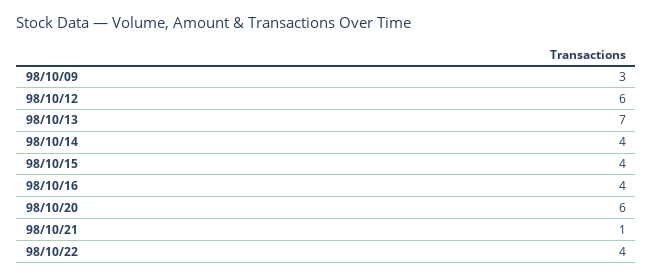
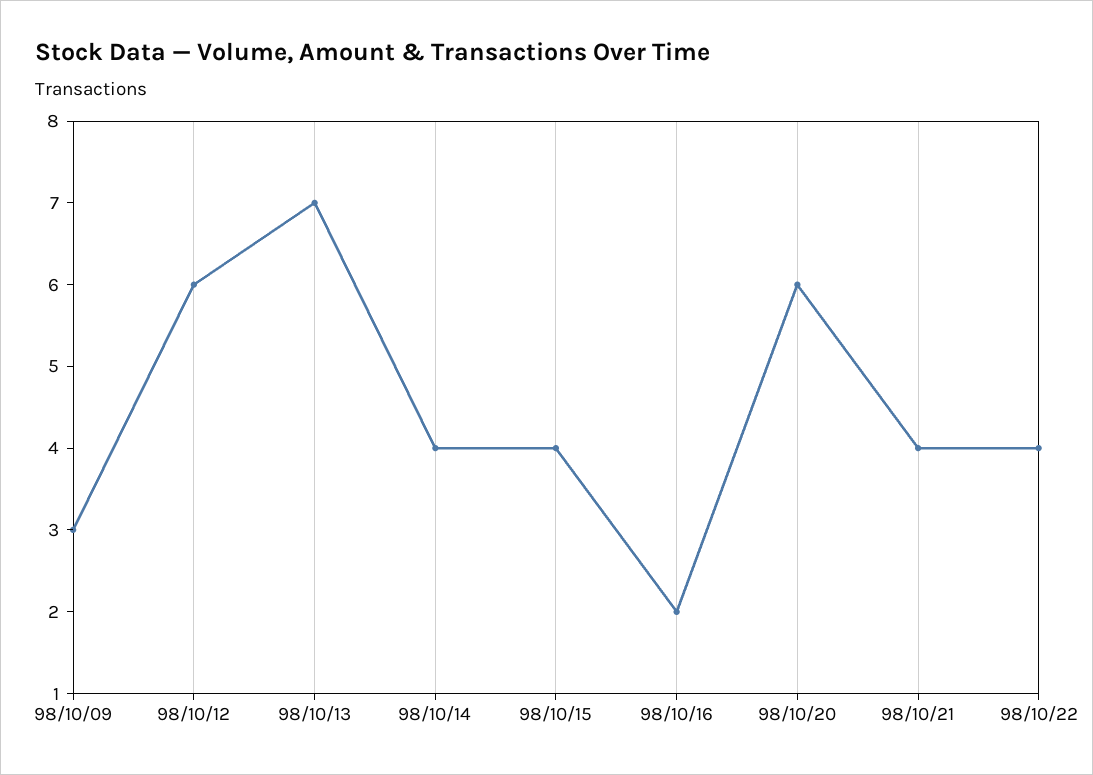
  {
    "98/10/09": 3,
    "98/10/12": 6,
    "98/10/13": 7,
    "98/10/14": 4,
    "98/10/15": 4,
-   "98/10/16": 4,
+   "98/10/16": 2,
    "98/10/20": 6,
-   "98/10/21": 1,
+   "98/10/21": 4,
    "98/10/22": 4
  }

